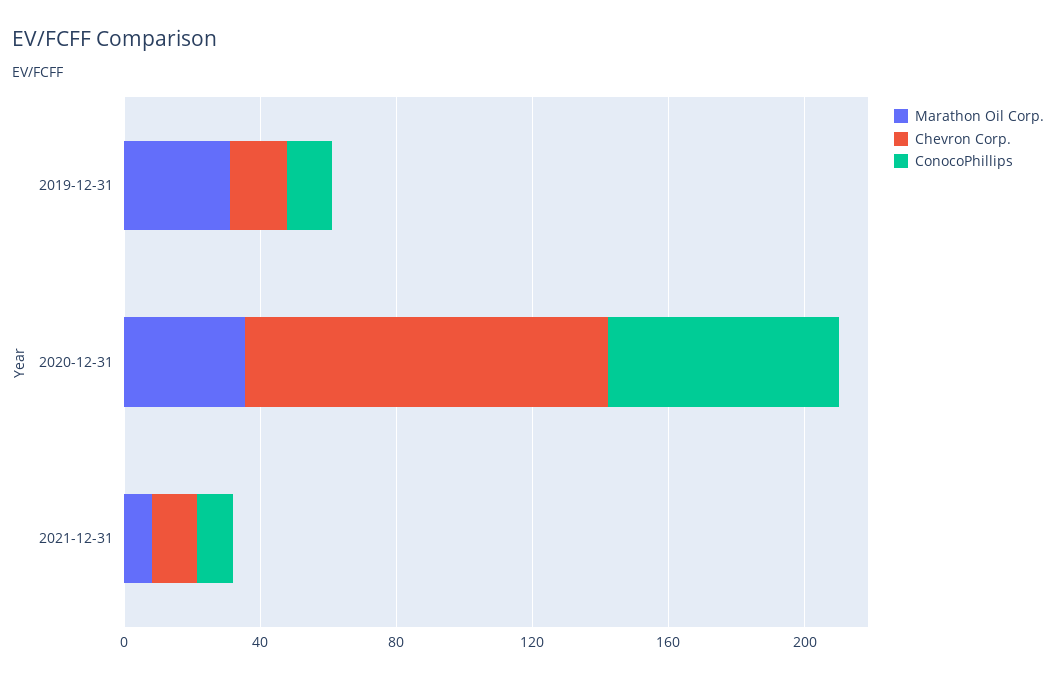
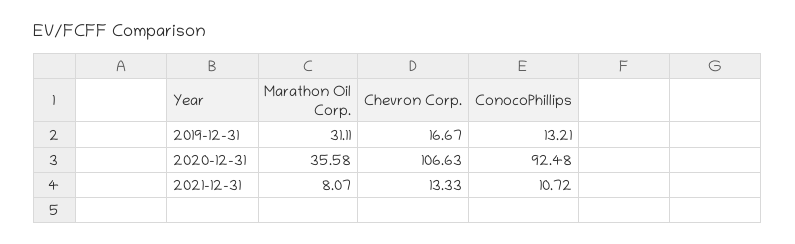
  {
    "Marathon Oil Corp.": {
      "2019-12-31": 31.11,
      "2020-12-31": 35.58,
      "2021-12-31": 8.07
    },
    "Chevron Corp.": {
      "2019-12-31": 16.67,
      "2020-12-31": 106.63,
      "2021-12-31": 13.33
    },
    "ConocoPhillips": {
      "2019-12-31": 13.21,
-     "2020-12-31": 70,
+     "2020-12-31": 92.48,
      "2021-12-31": 10.72
    }
  }

